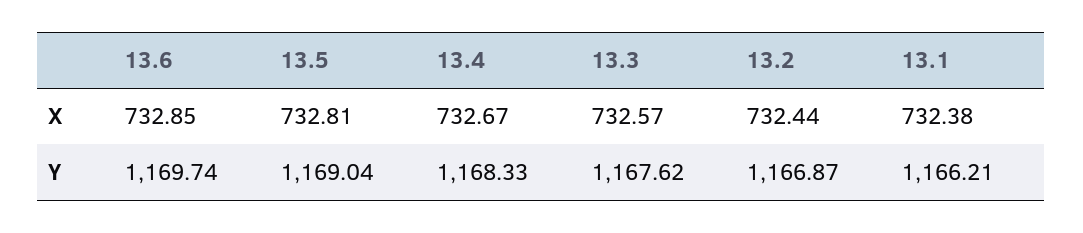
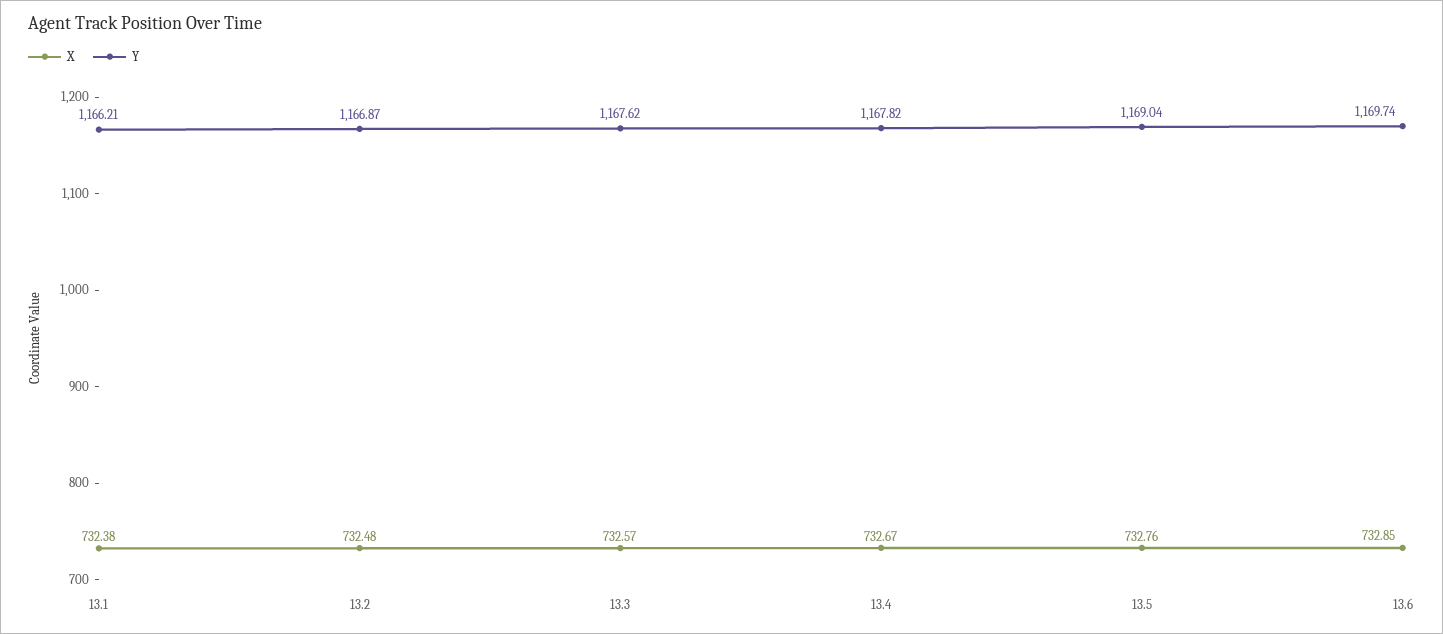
  {
    "X": {
      "13.6": 732.85,
-     "13.5": 732.81,
+     "13.5": 732.76,
      "13.4": 732.67,
      "13.3": 732.57,
-     "13.2": 732.44,
+     "13.2": 732.48,
      "13.1": 732.38
    },
    "Y": {
      "13.6": 1169.74,
      "13.5": 1169.04,
-     "13.4": 1168.33,
+     "13.4": 1167.82,
      "13.3": 1167.62,
      "13.2": 1166.87,
      "13.1": 1166.21
    }
  }

